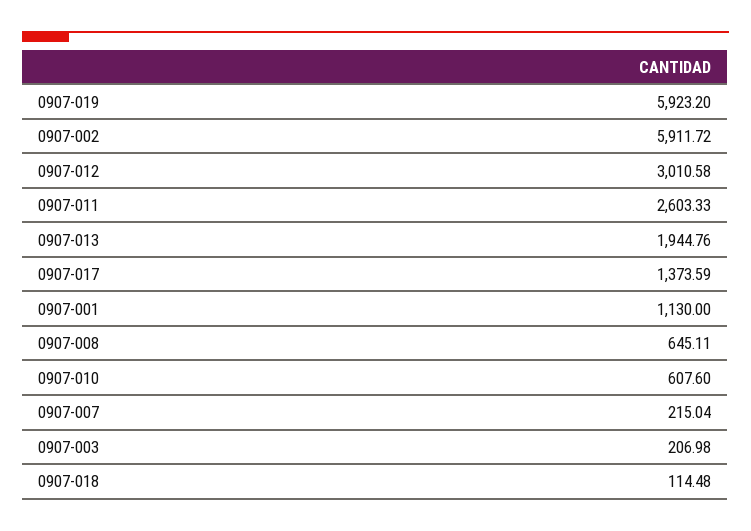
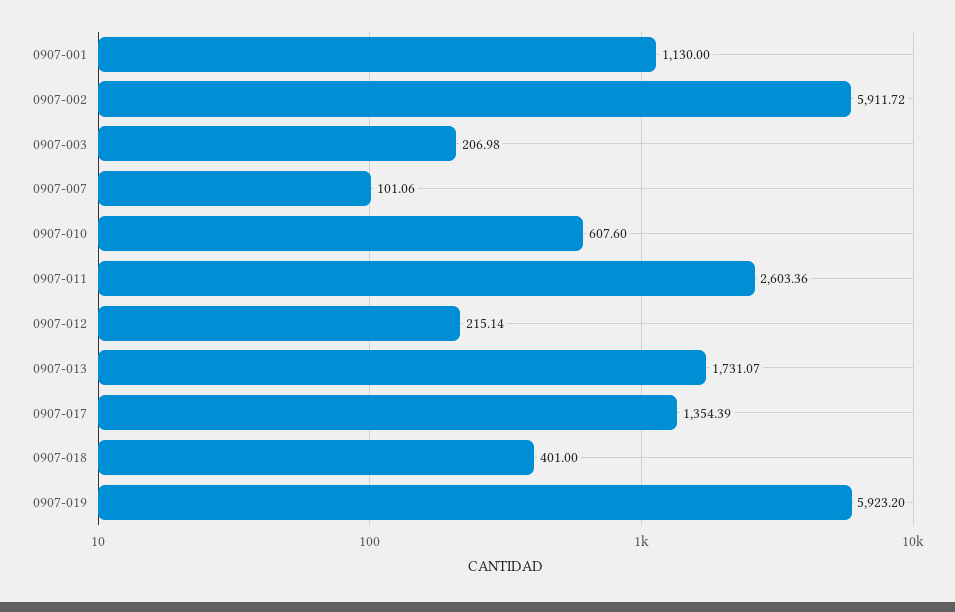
  {
    "0907-019": 5923.2,
    "0907-002": 5911.72,
-   "0907-012": 3010.58,
+   "0907-012": 215.14,
-   "0907-011": 2603.33,
+   "0907-011": 2603.36,
-   "0907-013": 1944.76,
+   "0907-013": 1731.07,
-   "0907-017": 1373.59,
+   "0907-017": 1354.39,
    "0907-001": 1130,
-   "0907-008": 645.11,
    "0907-010": 607.6,
-   "0907-007": 215.04,
+   "0907-007": 101.06,
    "0907-003": 206.98,
-   "0907-018": 114.48
+   "0907-018": 401
  }

